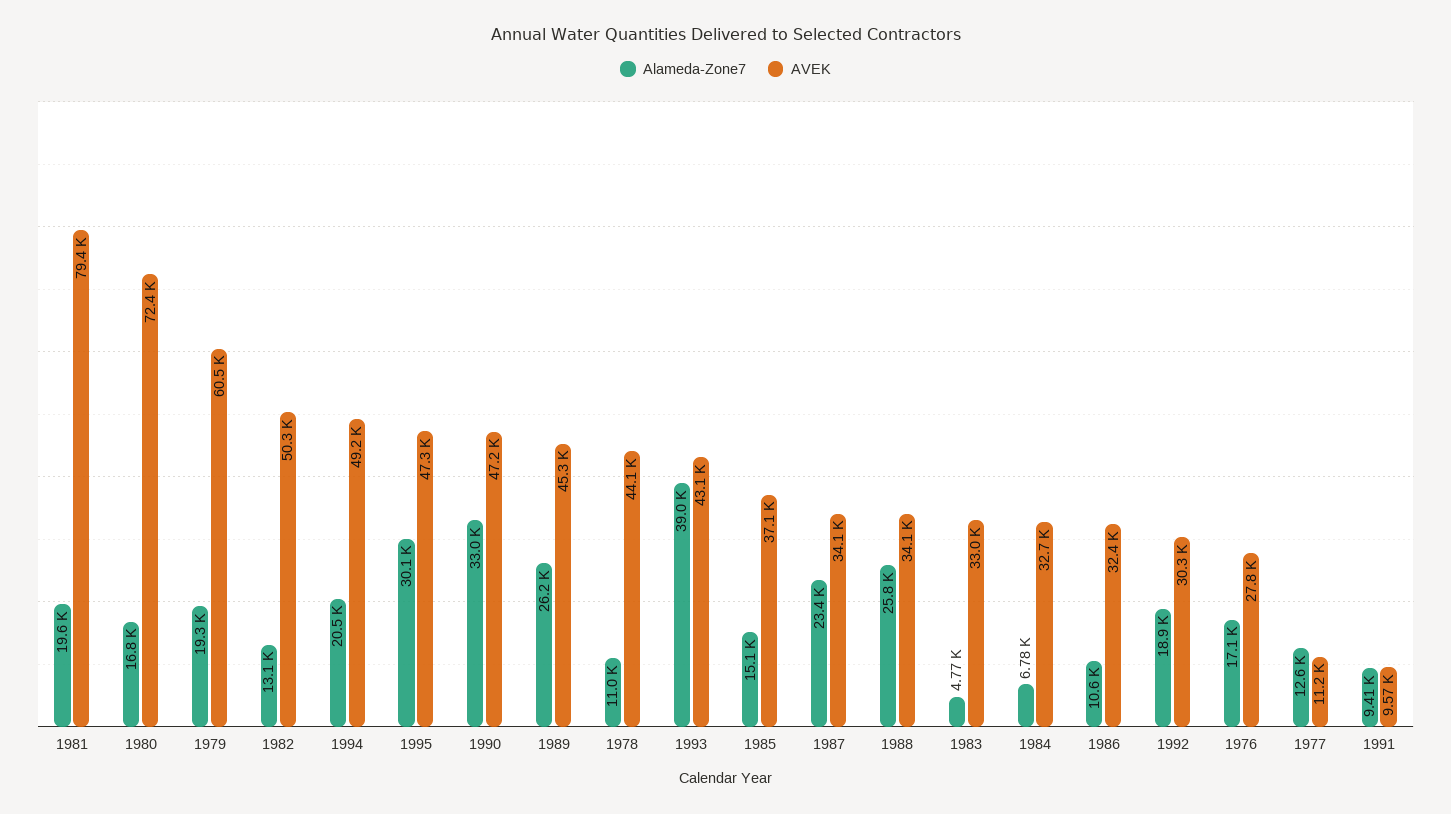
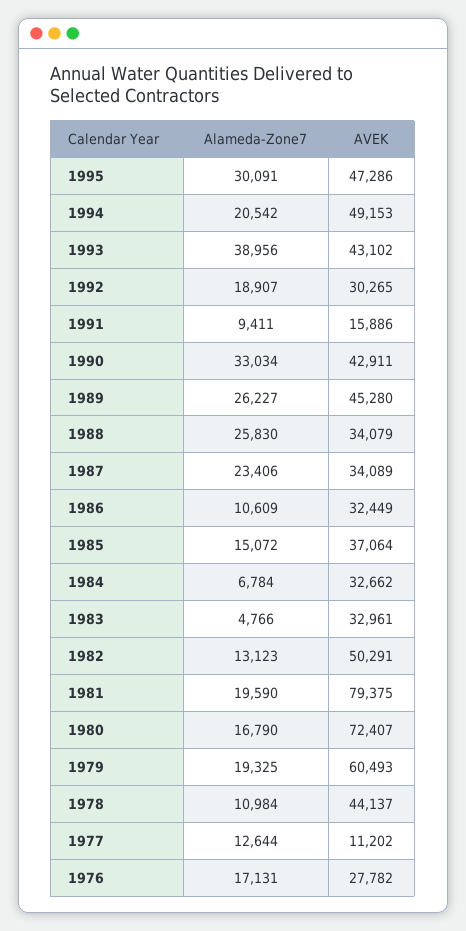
  {
    "Alameda-Zone7": {
      "1981": 19590,
      "1980": 16790,
      "1979": 19325,
      "1982": 13123,
      "1994": 20542,
      "1995": 30091,
      "1990": 33034,
      "1989": 26227,
      "1978": 10984,
      "1993": 38956,
      "1985": 15072,
      "1987": 23406,
      "1988": 25830,
      "1983": 4766,
      "1984": 6784,
      "1986": 10609,
      "1992": 18907,
      "1976": 17131,
      "1977": 12644,
      "1991": 9411
    },
    "AVEK": {
      "1981": 79375,
      "1980": 72407,
      "1979": 60493,
      "1982": 50291,
      "1994": 49153,
      "1995": 47286,
-     "1990": 47200,
+     "1990": 42911,
      "1989": 45280,
      "1978": 44137,
      "1993": 43102,
      "1985": 37064,
      "1987": 34089,
      "1988": 34079,
      "1983": 32961,
      "1984": 32662,
      "1986": 32449,
      "1992": 30265,
      "1976": 27782,
      "1977": 11202,
-     "1991": 9570
+     "1991": 15886
    }
  }

